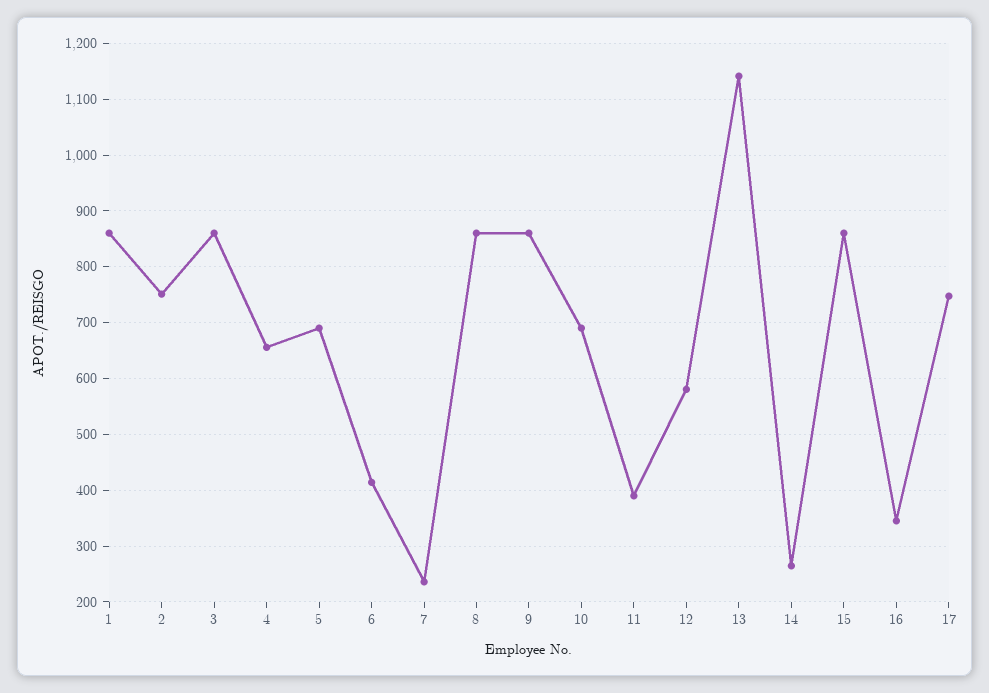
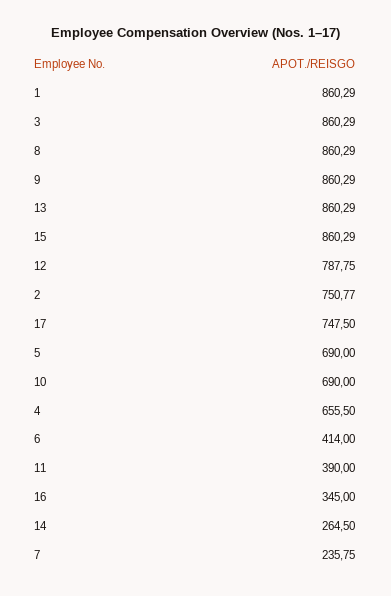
  {
    "1": 860.29,
    "2": 750.77,
    "3": 860.29,
    "4": 655.5,
    "5": 690,
    "6": 414,
    "7": 235.75,
    "8": 860.29,
    "9": 860.29,
    "10": 690,
    "11": 390,
-   "12": 580,
+   "12": 787.75,
-   "13": 1140,
+   "13": 860.29,
    "14": 264.5,
    "15": 860.29,
    "16": 345,
    "17": 747.5
  }

